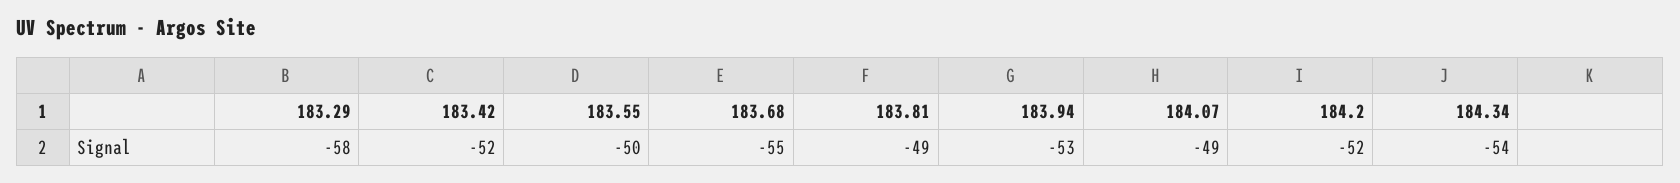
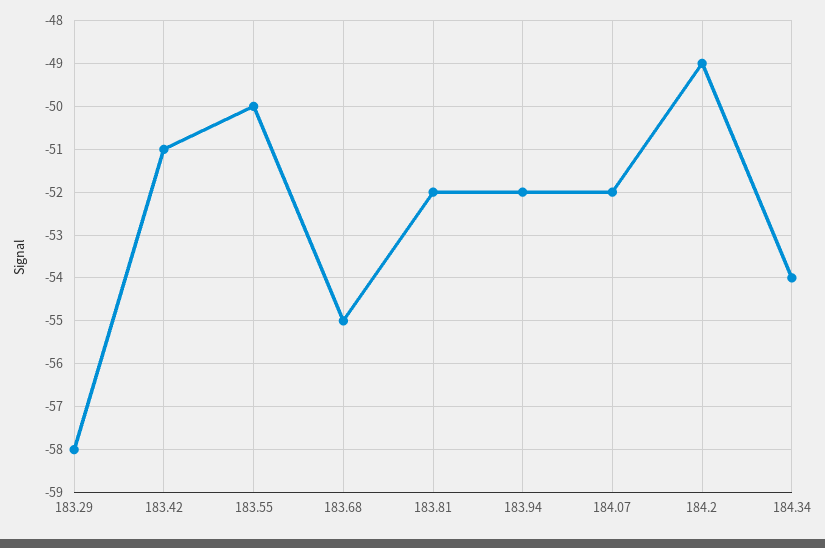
  {
    "183.29": -58,
-   "183.42": -52,
+   "183.42": -51,
    "183.55": -50,
    "183.68": -55,
-   "183.81": -49,
+   "183.81": -52,
-   "183.94": -53,
+   "183.94": -52,
-   "184.07": -49,
+   "184.07": -52,
-   "184.2": -52,
+   "184.2": -49,
    "184.34": -54
  }

